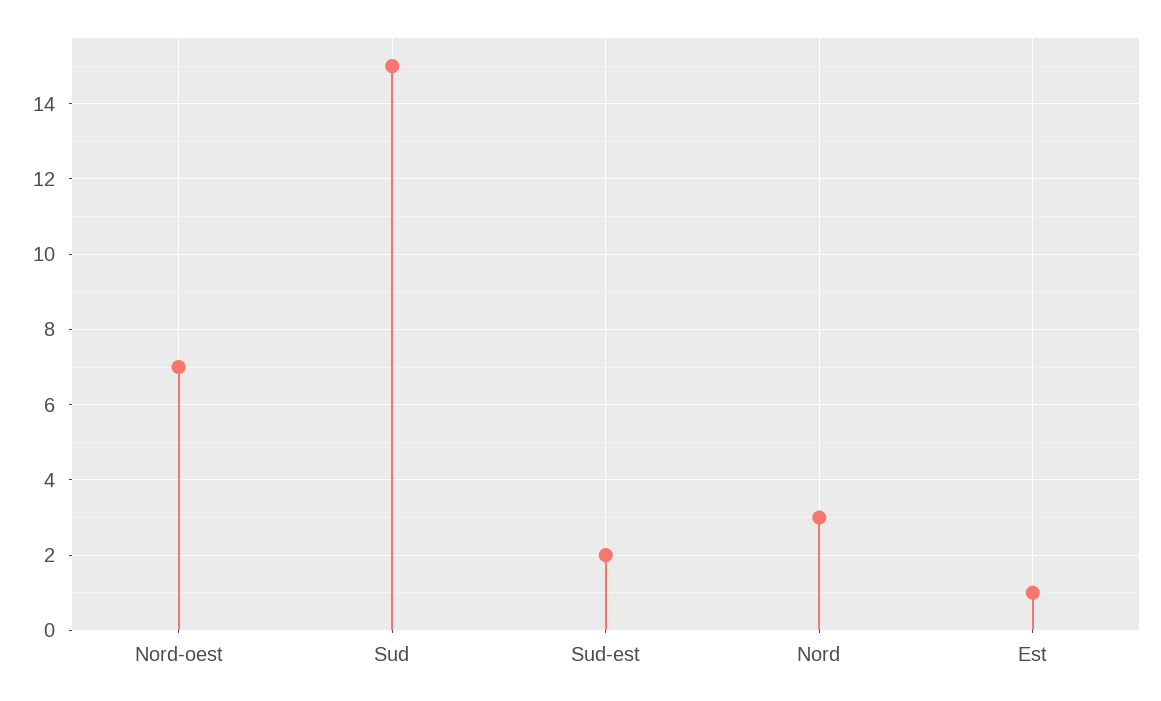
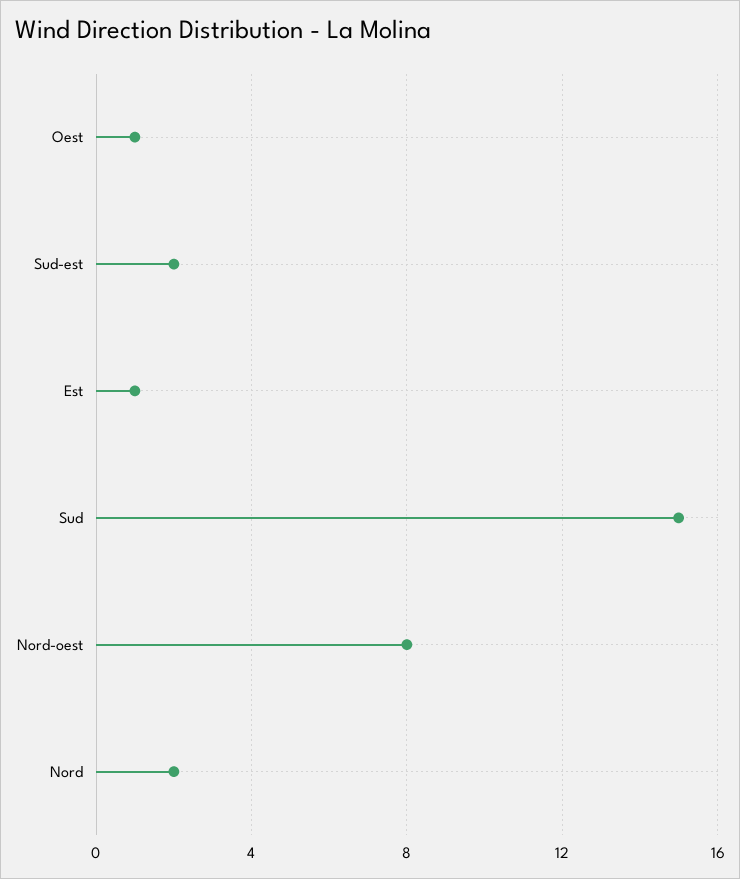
  {
-   "Nord-oest": 7,
+   "Nord-oest": 8,
    "Sud": 15,
    "Sud-est": 2,
-   "Nord": 3,
+   "Nord": 2,
-   "Est": 1
+   "Est": 1,
+   "Oest": 1
  }

